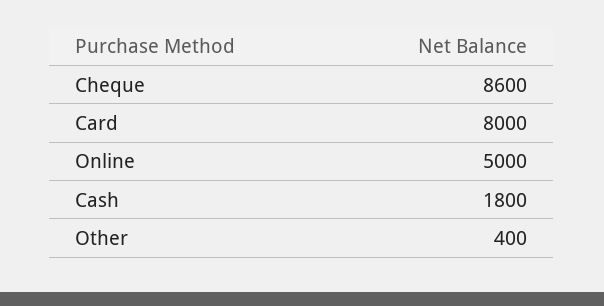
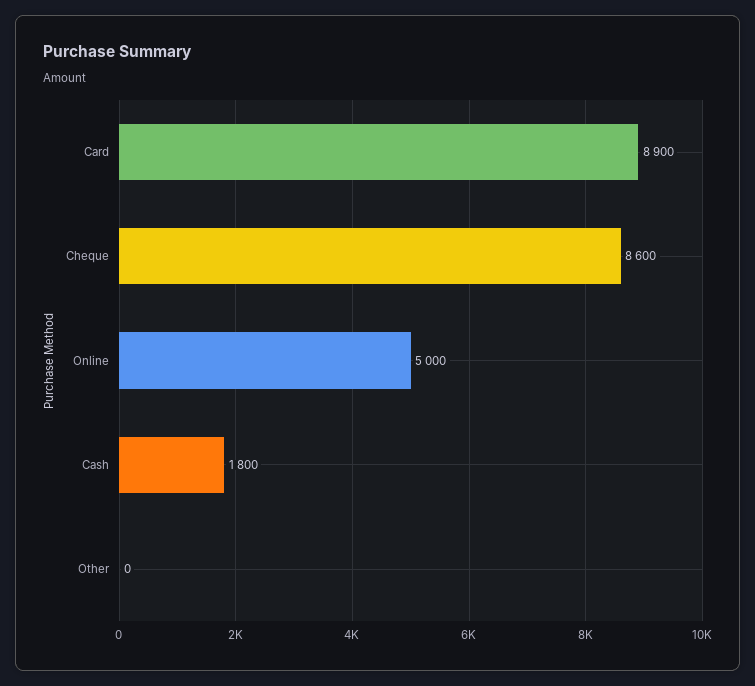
  {
    "Cheque": 8600,
-   "Card": 8000,
+   "Card": 8900,
    "Online": 5000,
    "Cash": 1800,
-   "Other": 400
+   "Other": 0
  }

